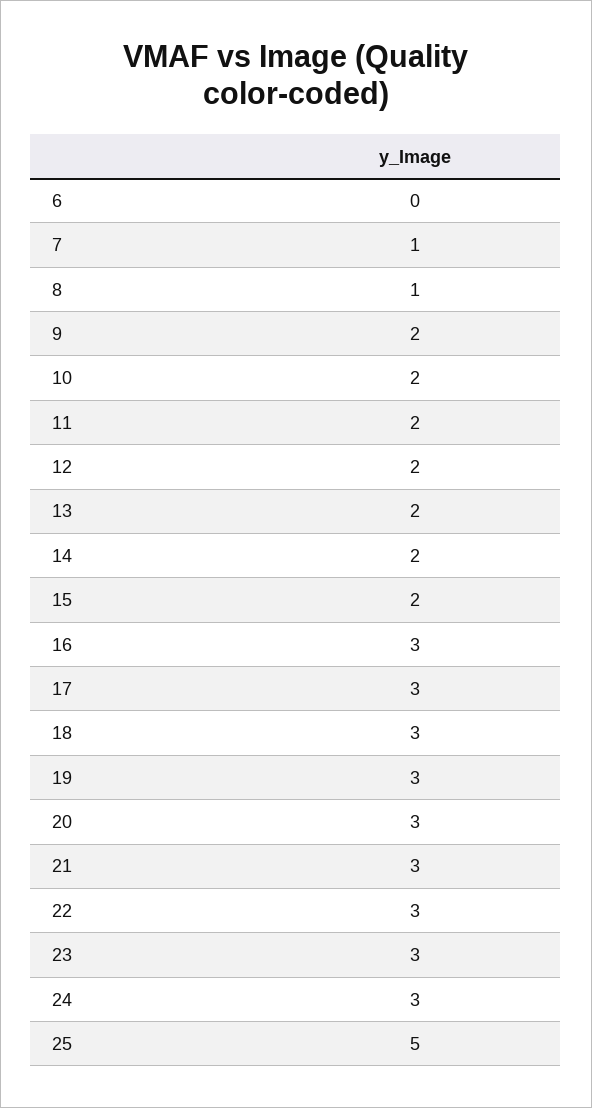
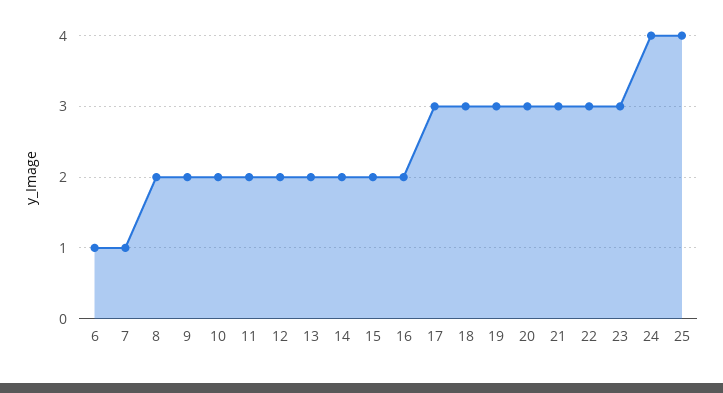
  {
-   "6": 0,
+   "6": 1,
    "7": 1,
-   "8": 1,
+   "8": 2,
    "9": 2,
    "10": 2,
    "11": 2,
    "12": 2,
    "13": 2,
    "14": 2,
    "15": 2,
-   "16": 3,
+   "16": 2,
    "17": 3,
    "18": 3,
    "19": 3,
    "20": 3,
    "21": 3,
    "22": 3,
    "23": 3,
-   "24": 3,
+   "24": 4,
-   "25": 5
+   "25": 4
  }

